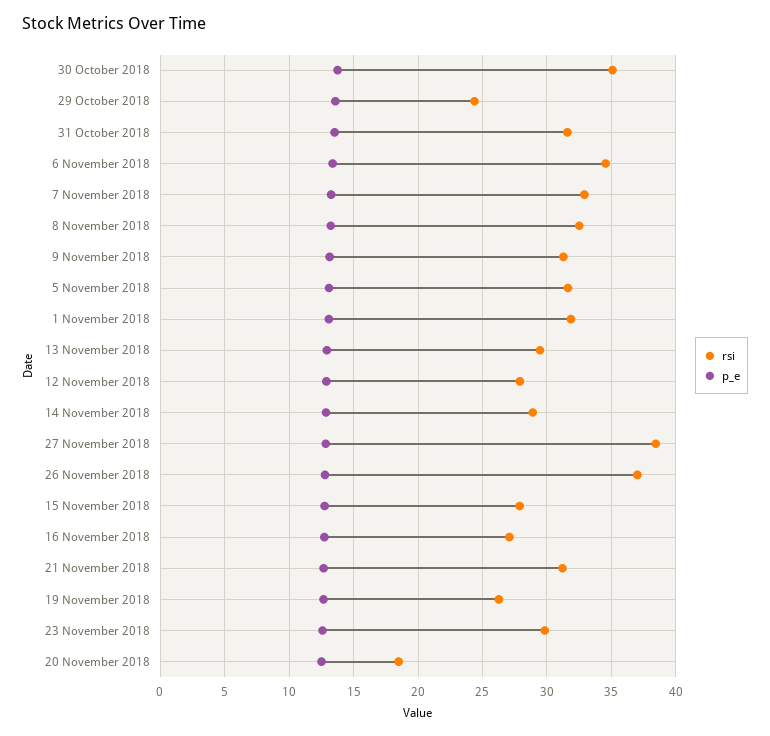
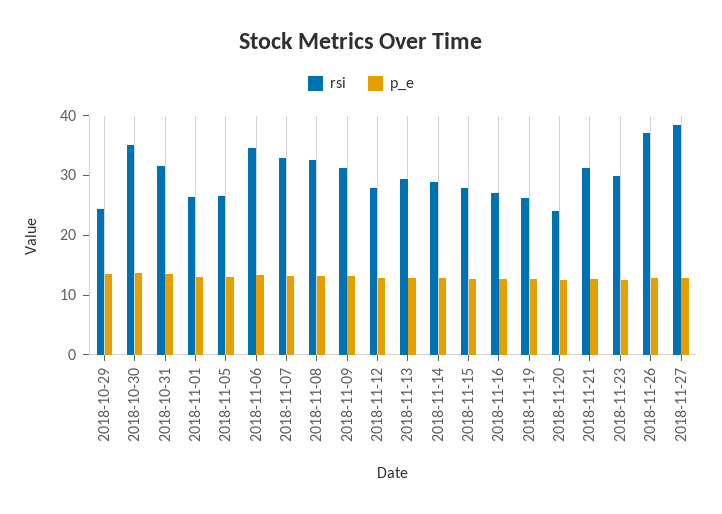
  {
    "rsi": {
      "30 October 2018": 35,
      "29 October 2018": 24.5,
      "31 October 2018": 31.5,
      "6 November 2018": 34.5,
      "7 November 2018": 33,
      "8 November 2018": 32.5,
      "9 November 2018": 31.5,
-     "5 November 2018": 31.5,
+     "5 November 2018": 26,
-     "1 November 2018": 32,
+     "1 November 2018": 26,
      "13 November 2018": 29.5,
      "12 November 2018": 28,
      "14 November 2018": 29,
      "27 November 2018": 38.5,
      "26 November 2018": 37,
      "15 November 2018": 28,
      "16 November 2018": 27,
      "21 November 2018": 31,
      "19 November 2018": 26.5,
      "23 November 2018": 30,
-     "20 November 2018": 18.5
+     "20 November 2018": 24
    },
    "p_e": {
      "30 October 2018": 14,
      "29 October 2018": 13.5,
      "31 October 2018": 13.5,
      "6 November 2018": 13.5,
      "7 November 2018": 13.5,
      "8 November 2018": 13,
      "9 November 2018": 13,
      "5 November 2018": 13,
      "1 November 2018": 13,
      "13 November 2018": 13,
      "12 November 2018": 13,
      "14 November 2018": 13,
      "27 November 2018": 13,
      "26 November 2018": 13,
      "15 November 2018": 13,
      "16 November 2018": 12.5,
      "21 November 2018": 12.5,
      "19 November 2018": 12.5,
      "23 November 2018": 12.5,
      "20 November 2018": 12.5
    }
  }

